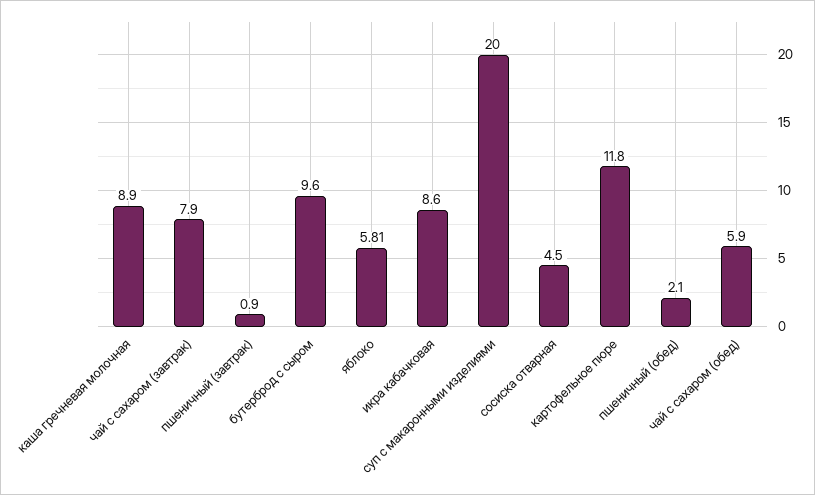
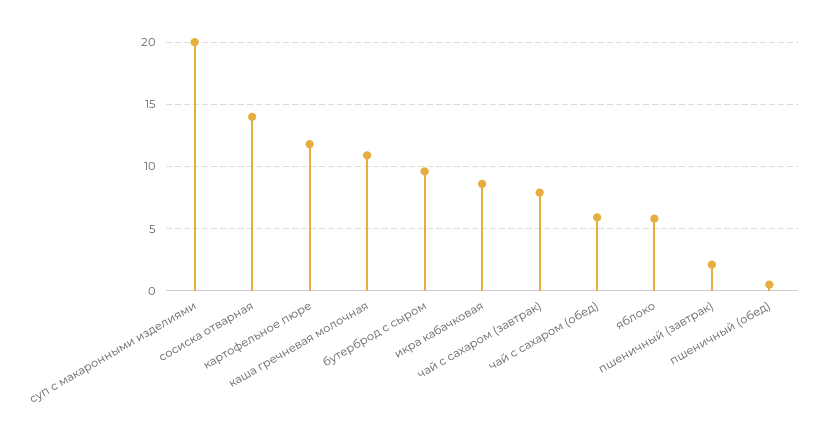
  {
-   "каша гречневая молочная": 8.9,
+   "каша гречневая молочная": 11,
    "чай с сахаром (завтрак)": 7.9,
-   "пшеничный (завтрак)": 0.9,
+   "пшеничный (завтрак)": 2,
    "бутерброд с сыром": 9.6,
    "яблоко": 5.81,
    "икра кабачковая": 8.6,
    "суп с макаронными изделиями": 20,
-   "сосиска отварная": 4.5,
+   "сосиска отварная": 14,
    "картофельное пюре": 11.8,
-   "пшеничный (обед)": 2.1,
+   "пшеничный (обед)": 0.5,
    "чай с сахаром (обед)": 5.9
  }

